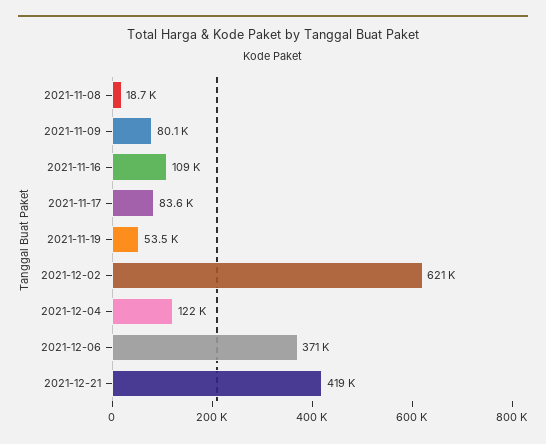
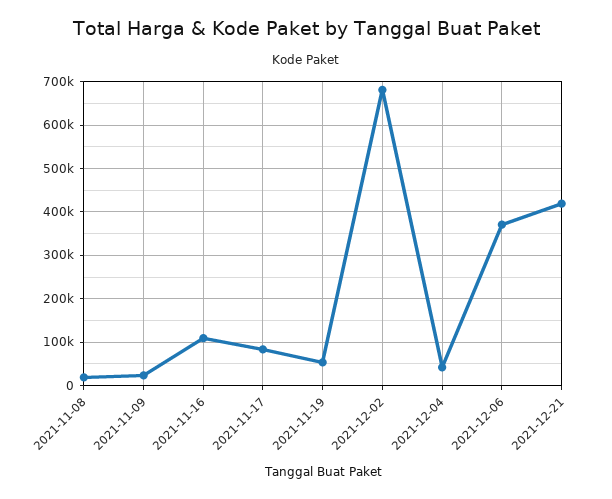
  {
    "2021-11-08": 18700,
-   "2021-11-09": 80100,
+   "2021-11-09": 20000,
    "2021-11-16": 109000,
    "2021-11-17": 83600,
    "2021-11-19": 53500,
-   "2021-12-02": 621000,
+   "2021-12-02": 680000,
-   "2021-12-04": 122000,
+   "2021-12-04": 40000,
    "2021-12-06": 371000,
    "2021-12-21": 419000
  }

